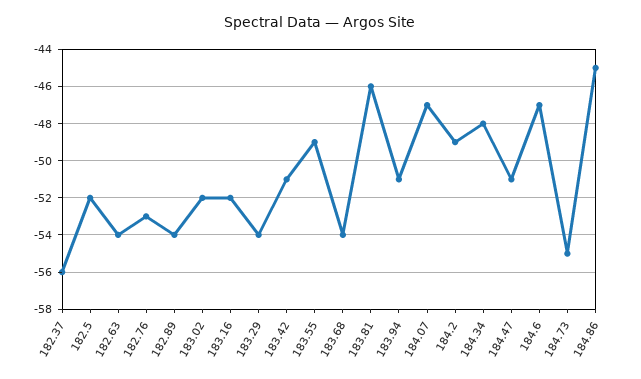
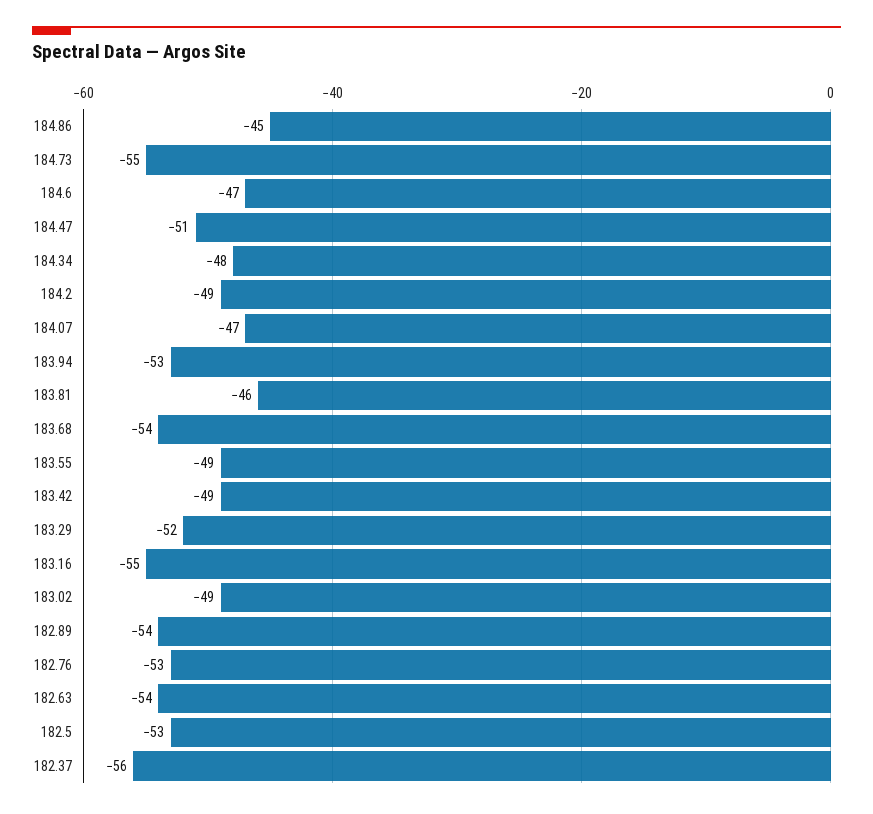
  {
    "182.37": -56,
-   "182.5": -52,
+   "182.5": -53,
    "182.63": -54,
    "182.76": -53,
    "182.89": -54,
-   "183.02": -52,
+   "183.02": -49,
-   "183.16": -52,
+   "183.16": -55,
-   "183.29": -54,
+   "183.29": -52,
-   "183.42": -51,
+   "183.42": -49,
    "183.55": -49,
    "183.68": -54,
    "183.81": -46,
-   "183.94": -51,
+   "183.94": -53,
    "184.07": -47,
    "184.2": -49,
    "184.34": -48,
    "184.47": -51,
    "184.6": -47,
    "184.73": -55,
    "184.86": -45
  }

